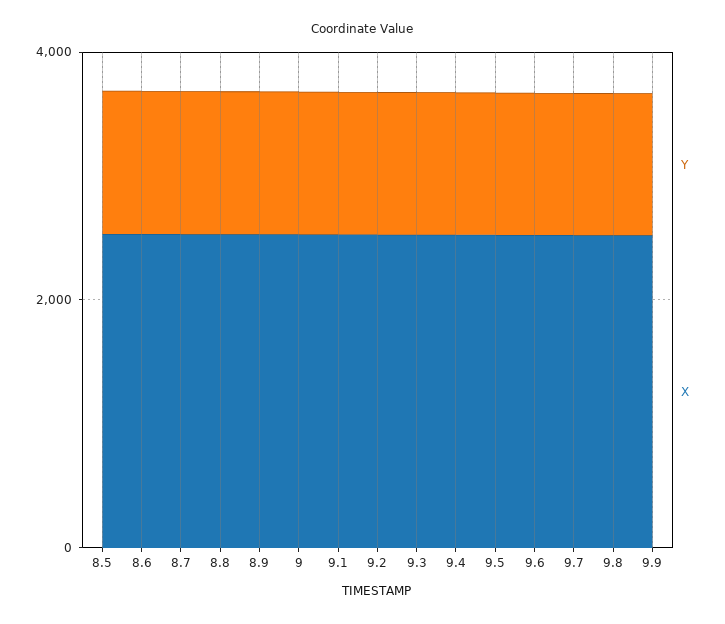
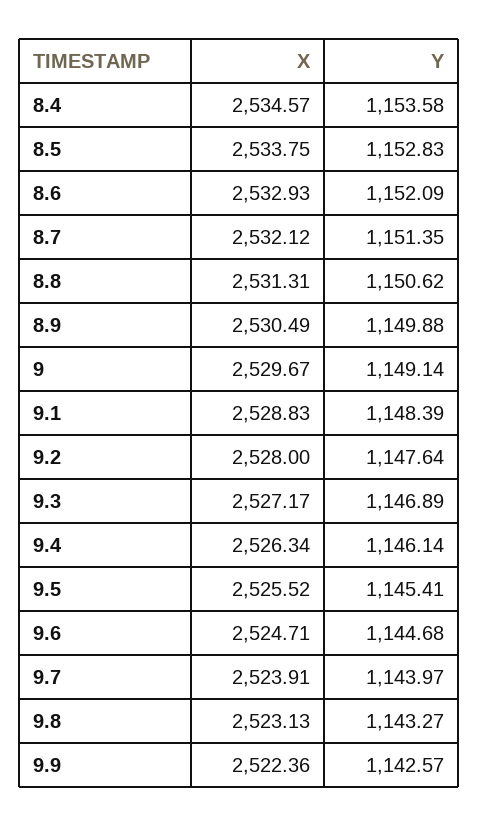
  {
    "Y": {
      "8.5": 1152.83,
      "8.6": 1152.09,
      "8.7": 1151.35,
      "8.8": 1150.62,
      "8.9": 1149.88,
      "9": 1149.14,
      "9.1": 1148.39,
      "9.2": 1147.64,
      "9.3": 1146.89,
      "9.4": 1146.14,
      "9.5": 1145.41,
      "9.6": 1144.68,
      "9.7": 1143.97,
      "9.8": 1143.27,
-     "9.9": 1142.57
+     "9.9": 1142.57,
+     "8.4": 1153.58
    },
    "X": {
      "8.5": 2533.75,
      "8.6": 2532.93,
      "8.7": 2532.12,
      "8.8": 2531.31,
      "8.9": 2530.49,
      "9": 2529.67,
      "9.1": 2528.83,
      "9.2": 2528,
      "9.3": 2527.17,
      "9.4": 2526.34,
      "9.5": 2525.52,
      "9.6": 2524.71,
      "9.7": 2523.91,
      "9.8": 2523.13,
-     "9.9": 2522.36
+     "9.9": 2522.36,
+     "8.4": 2534.57
    }
  }

